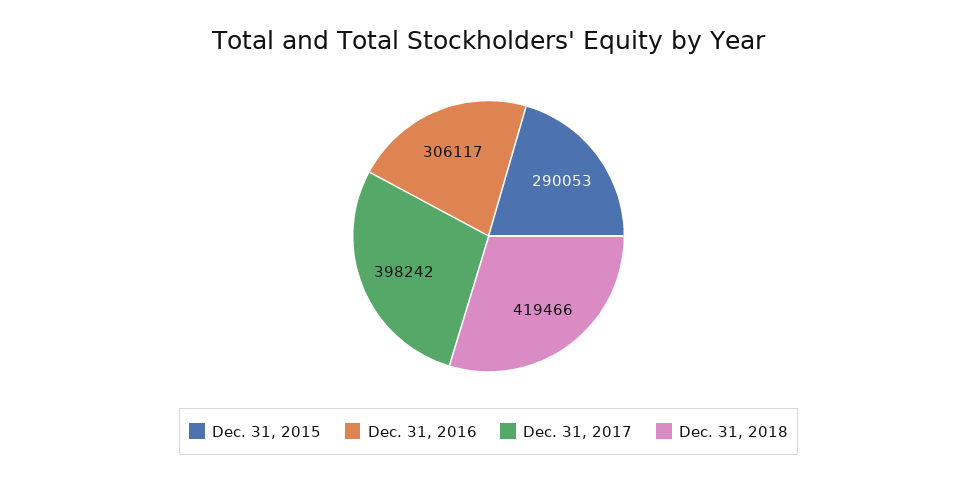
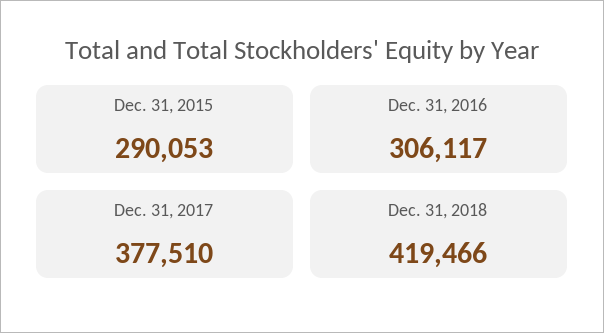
  {
    "Dec. 31, 2015": 290053,
    "Dec. 31, 2016": 306117,
-   "Dec. 31, 2017": 398242,
+   "Dec. 31, 2017": 377510,
    "Dec. 31, 2018": 419466
  }

